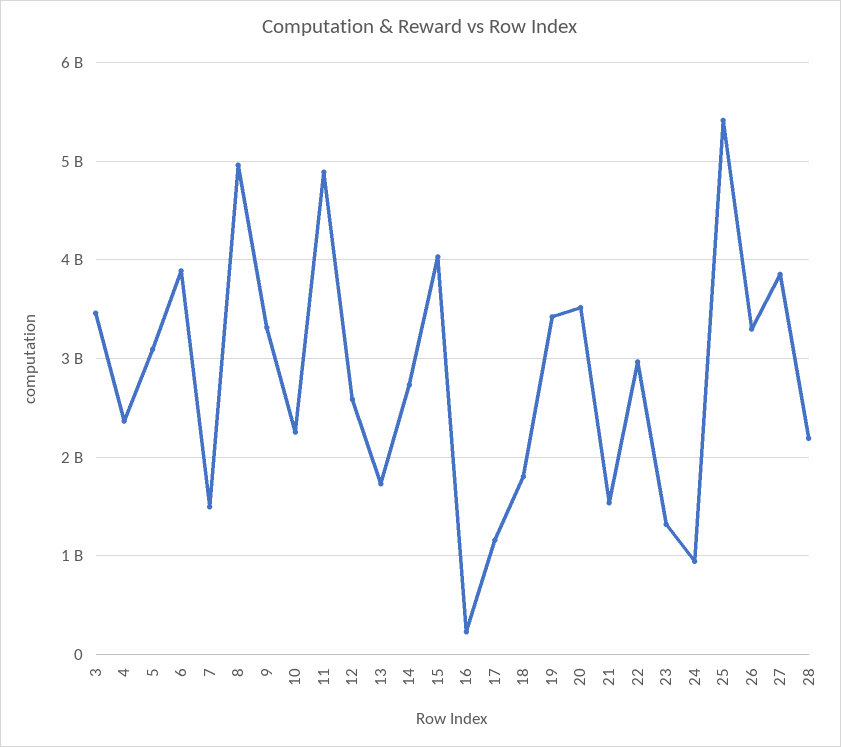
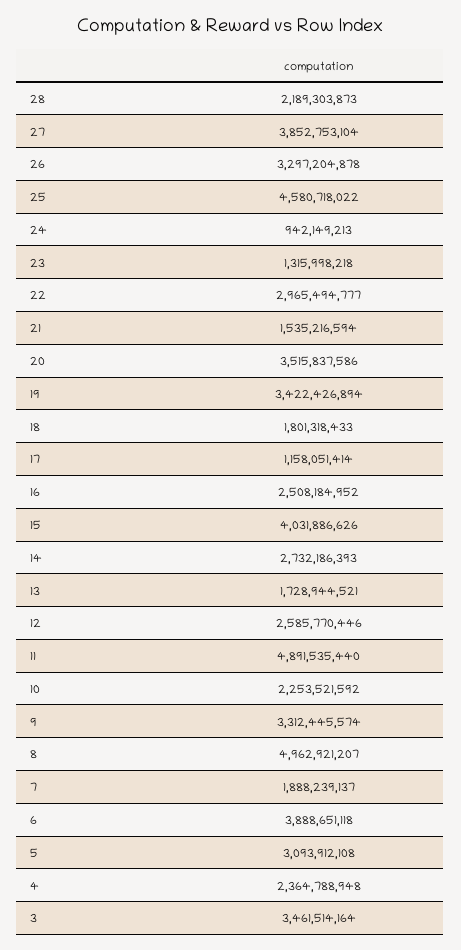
  {
    "3": 3461514164,
    "4": 2364788948,
    "5": 3093912108,
    "6": 3888651118,
-   "7": 1500000000,
+   "7": 1888239137,
    "8": 4962921207,
    "9": 3312445574,
    "10": 2253521592,
    "11": 4891535440,
    "12": 2585770446,
    "13": 1728944521,
    "14": 2732186393,
    "15": 4031886626,
-   "16": 200000000,
+   "16": 2508184952,
    "17": 1158051414,
    "18": 1801318433,
    "19": 3422426894,
    "20": 3515837586,
    "21": 1535216594,
    "22": 2965494777,
    "23": 1315998218,
    "24": 942149213,
-   "25": 5400000000,
+   "25": 4580718022,
    "26": 3297204878,
    "27": 3852753104,
    "28": 2189303873
  }

